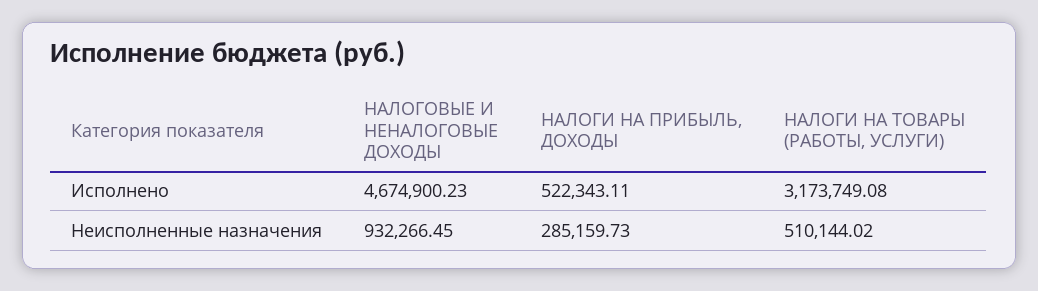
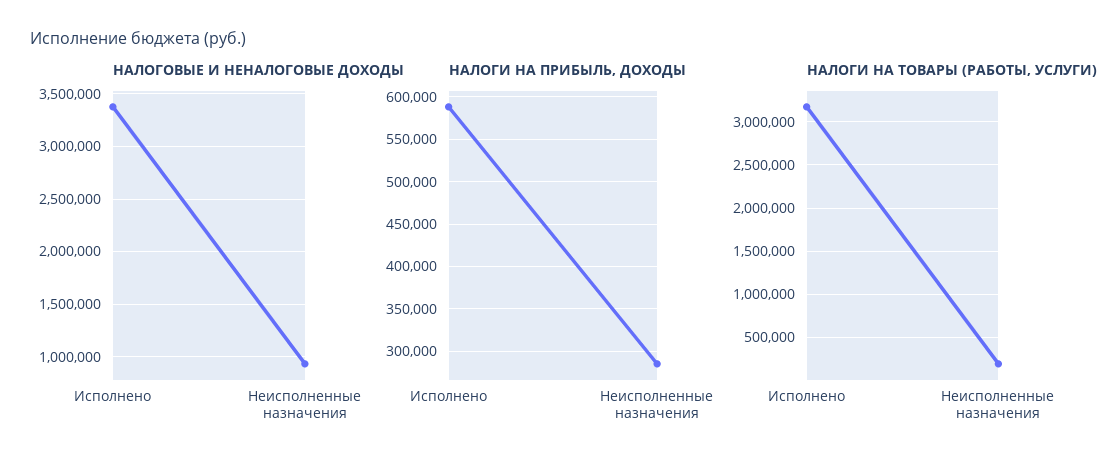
  {
    "НАЛОГОВЫЕ И НЕНАЛОГОВЫЕ ДОХОДЫ": {
-     "Исполнено": 4674900.23,
+     "Исполнено": 3400000,
      "Неисполненные назначения": 932266.45
    },
    "НАЛОГИ НА ПРИБЫЛЬ, ДОХОДЫ": {
-     "Исполнено": 522343.11,
+     "Исполнено": 590000,
      "Неисполненные назначения": 285159.73
    },
    "НАЛОГИ НА ТОВАРЫ (РАБОТЫ, УСЛУГИ)": {
      "Исполнено": 3173749.08,
-     "Неисполненные назначения": 510144.02
+     "Неисполненные назначения": 200000
    }
  }

